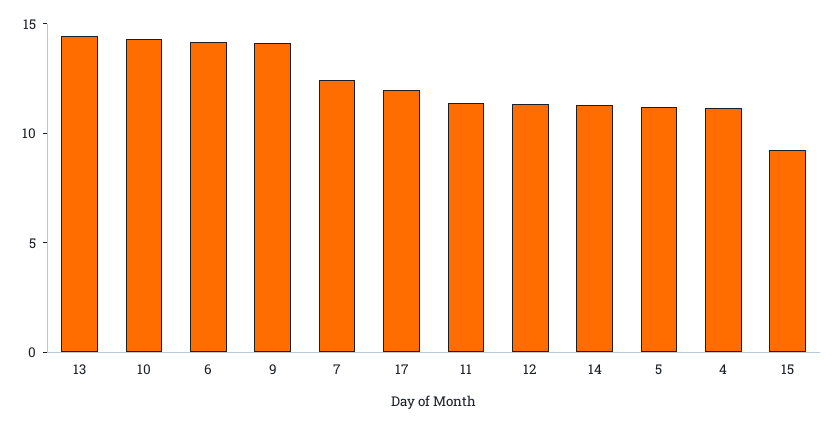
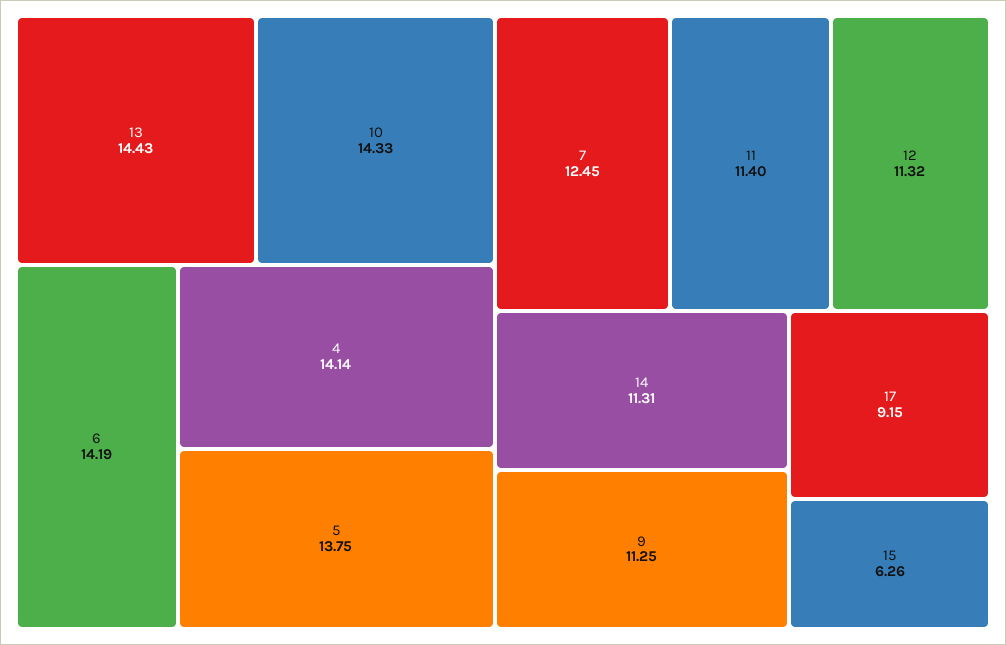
  {
    "13": 14.43,
    "10": 14.33,
    "6": 14.19,
-   "9": 14,
+   "9": 11.25,
    "7": 12.45,
-   "17": 12,
+   "17": 9.15,
    "11": 11.4,
    "12": 11.32,
    "14": 11.31,
-   "5": 11,
+   "5": 13.75,
-   "4": 11,
+   "4": 14.14,
-   "15": 9
+   "15": 6.26
  }

